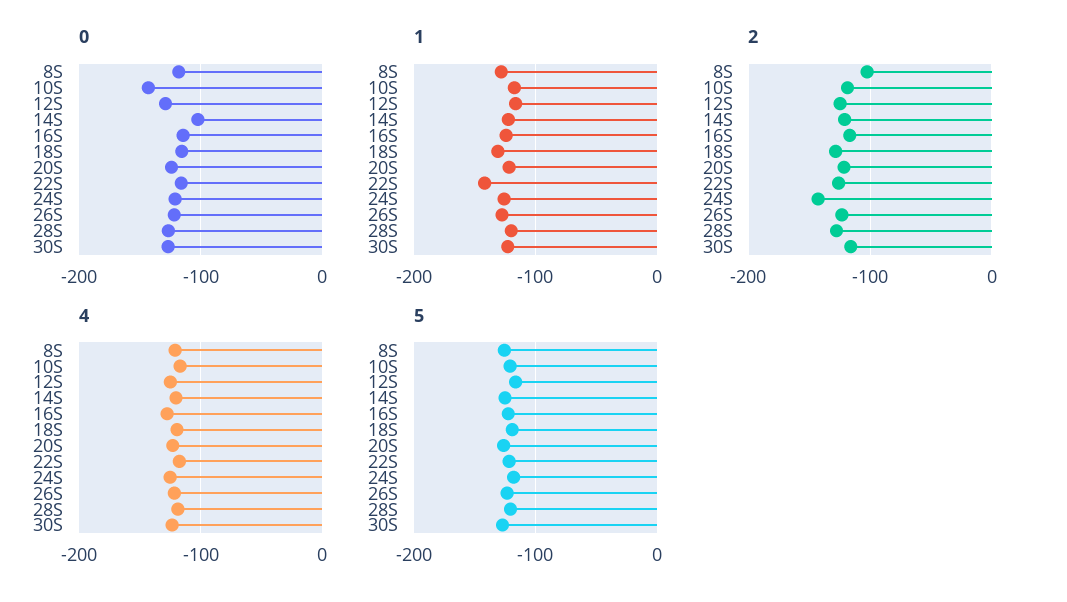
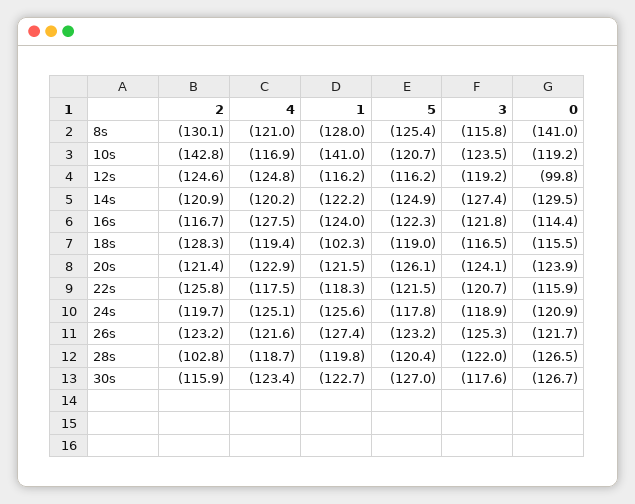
  {
    "0": {
-     "8S": -120,
+     "8S": -141,
-     "10S": -140,
+     "10S": -119.2,
-     "12S": -130,
+     "12S": -99.8,
-     "14S": -100,
+     "14S": -129.5,
      "16S": -114.4,
      "18S": -115.5,
      "20S": -123.9,
      "22S": -115.9,
      "24S": -120.9,
      "26S": -121.7,
      "28S": -126.5,
      "30S": -126.7
    },
    "1": {
      "8S": -128,
-     "10S": -120,
+     "10S": -141,
      "12S": -116.2,
      "14S": -122.2,
      "16S": -124,
-     "18S": -130,
+     "18S": -102.3,
      "20S": -121.5,
-     "22S": -140,
+     "22S": -118.3,
      "24S": -125.6,
      "26S": -127.4,
      "28S": -119.8,
      "30S": -122.7
    },
    "2": {
-     "8S": -100,
+     "8S": -130.1,
-     "10S": -120,
+     "10S": -142.8,
      "12S": -124.6,
      "14S": -120.9,
      "16S": -116.7,
      "18S": -128.3,
      "20S": -121.4,
      "22S": -125.8,
-     "24S": -140,
+     "24S": -119.7,
      "26S": -123.2,
-     "28S": -130,
+     "28S": -102.8,
      "30S": -115.9
    },
    "4": {
      "8S": -121,
      "10S": -116.9,
      "12S": -124.8,
      "14S": -120.2,
      "16S": -127.5,
      "18S": -119.4,
      "20S": -122.9,
      "22S": -117.5,
      "24S": -125.1,
      "26S": -121.6,
      "28S": -118.7,
      "30S": -123.4
    },
    "5": {
      "8S": -125.4,
      "10S": -120.7,
      "12S": -116.2,
      "14S": -124.9,
      "16S": -122.3,
      "18S": -119,
      "20S": -126.1,
      "22S": -121.5,
      "24S": -117.8,
      "26S": -123.2,
      "28S": -120.4,
      "30S": -127
-   }
+   },
+   "3": {
+     "8S": -115.8,
+     "10S": -123.5,
+     "12S": -119.2,
+     "14S": -127.4,
+     "16S": -121.8,
+     "18S": -116.5,
+     "20S": -124.1,
+     "22S": -120.7,
+     "24S": -118.9,
+     "26S": -125.3,
+     "28S": -122,
+     "30S": -117.6
+   }
  }

